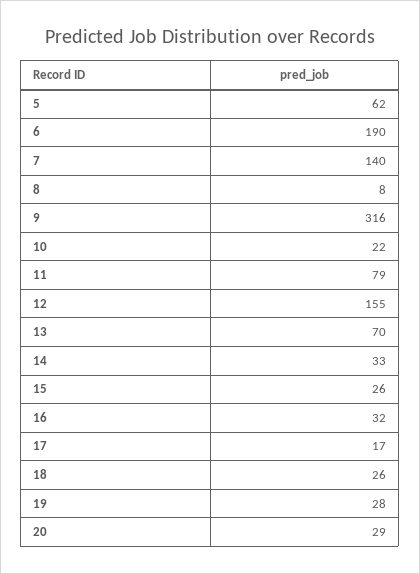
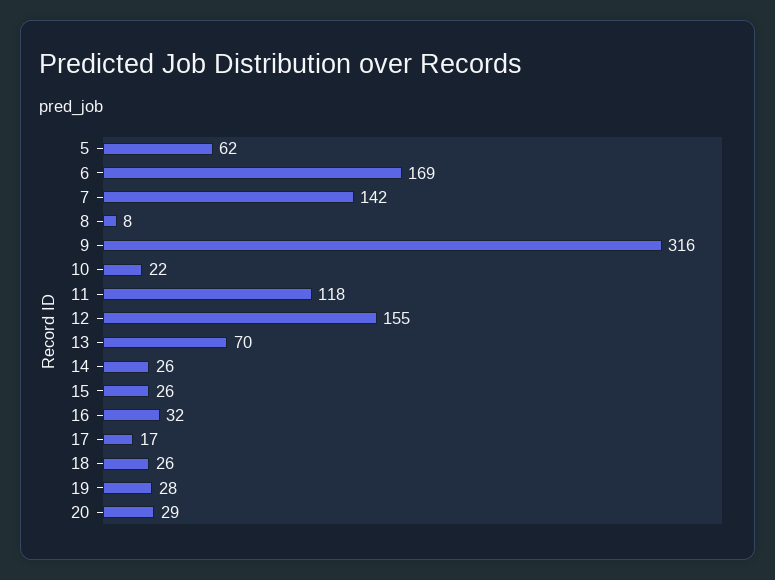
  {
    "5": 62,
-   "6": 190,
+   "6": 169,
-   "7": 140,
+   "7": 142,
    "8": 8,
    "9": 316,
    "10": 22,
-   "11": 79,
+   "11": 118,
    "12": 155,
    "13": 70,
-   "14": 33,
+   "14": 26,
    "15": 26,
    "16": 32,
    "17": 17,
    "18": 26,
    "19": 28,
    "20": 29
  }

